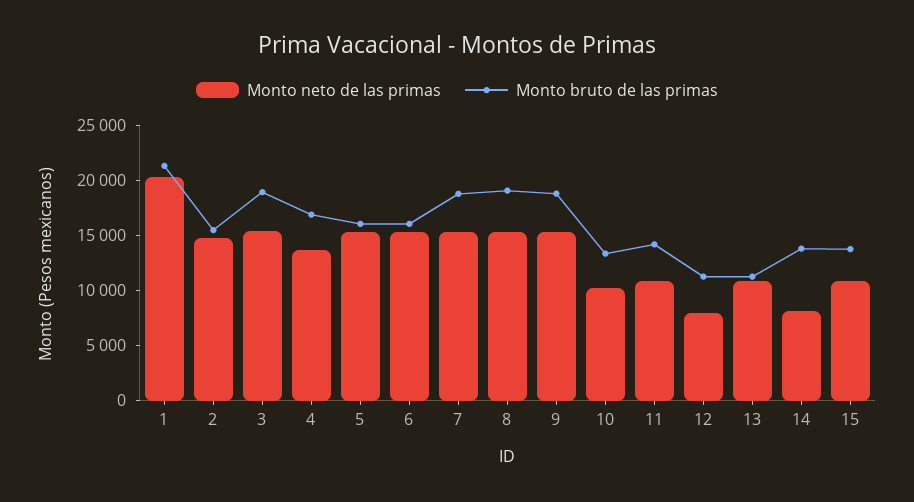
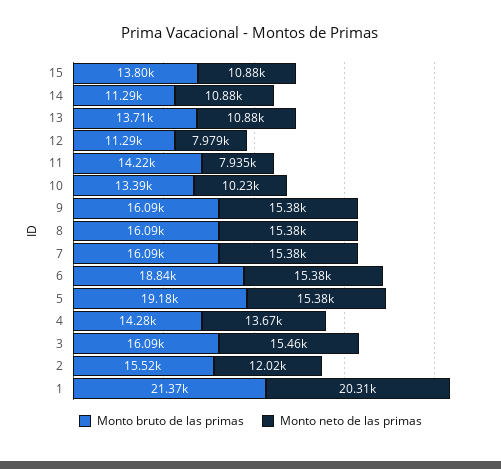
  {
    "Monto neto de las primas": {
      "1": 20310,
-     "2": 15000,
+     "2": 12020,
      "3": 15460,
      "4": 13670,
      "5": 15380,
      "6": 15380,
      "7": 15380,
      "8": 15380,
      "9": 15380,
      "10": 10230,
-     "11": 11000,
+     "11": 7935,
      "12": 7979,
      "13": 10880,
-     "14": 8000,
+     "14": 10880,
      "15": 10880
    },
    "Monto bruto de las primas": {
      "1": 21370,
      "2": 15520,
-     "3": 19000,
+     "3": 16090,
-     "4": 17000,
+     "4": 14280,
-     "5": 16000,
+     "5": 19180,
-     "6": 16000,
+     "6": 18840,
-     "7": 19000,
+     "7": 16090,
-     "8": 19000,
+     "8": 16090,
-     "9": 19000,
+     "9": 16090,
      "10": 13390,
      "11": 14220,
      "12": 11290,
-     "13": 11000,
+     "13": 13710,
-     "14": 14000,
+     "14": 11290,
      "15": 13800
    }
  }

